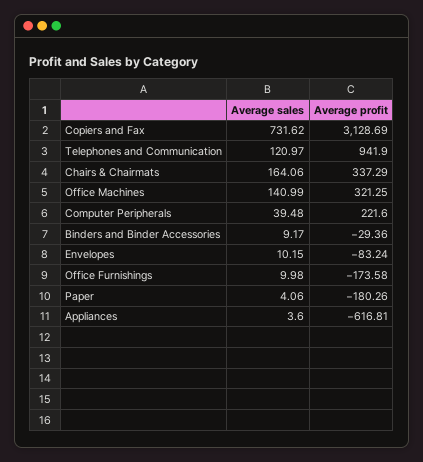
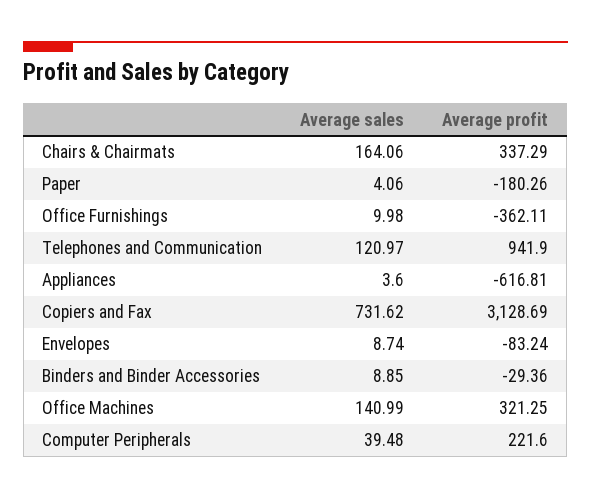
  {
    "Average sales": {
      "Copiers and Fax": 731.62,
      "Telephones and Communication": 120.97,
      "Chairs & Chairmats": 164.06,
      "Office Machines": 140.99,
      "Computer Peripherals": 39.48,
-     "Binders and Binder Accessories": 9.17,
+     "Binders and Binder Accessories": 8.85,
-     "Envelopes": 10.15,
+     "Envelopes": 8.74,
      "Office Furnishings": 9.98,
      "Paper": 4.06,
      "Appliances": 3.6
    },
    "Average profit": {
      "Copiers and Fax": 3128.69,
      "Telephones and Communication": 941.9,
      "Chairs & Chairmats": 337.29,
      "Office Machines": 321.25,
      "Computer Peripherals": 221.6,
      "Binders and Binder Accessories": -29.36,
      "Envelopes": -83.24,
-     "Office Furnishings": -173.58,
+     "Office Furnishings": -362.11,
      "Paper": -180.26,
      "Appliances": -616.81
    }
  }

